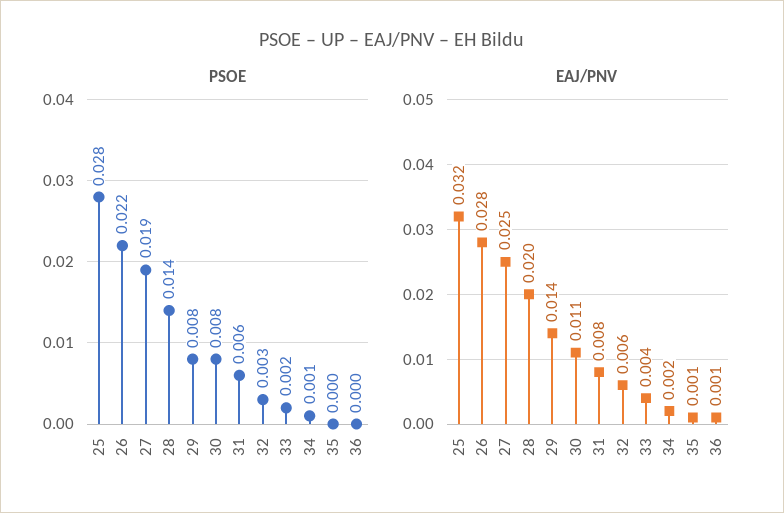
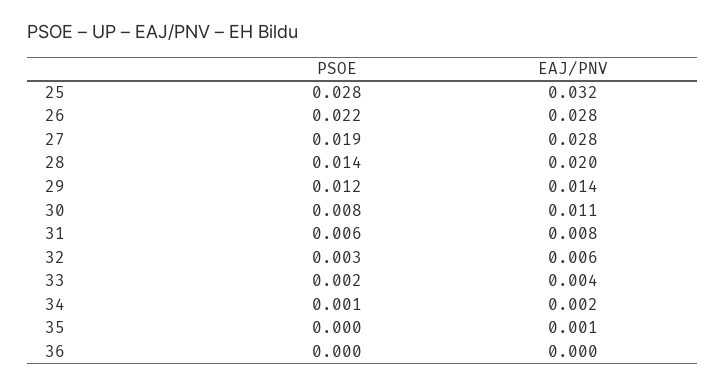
  {
    "PSOE": {
      "25": 0.028,
      "26": 0.022,
      "27": 0.019,
      "28": 0.014,
-     "29": 0.008,
+     "29": 0.012,
      "30": 0.008,
      "31": 0.006,
      "32": 0.003,
      "33": 0.002,
      "34": 0.001,
      "35": 0,
      "36": 0
    },
    "EAJ/PNV": {
      "25": 0.032,
      "26": 0.028,
-     "27": 0.025,
+     "27": 0.028,
      "28": 0.02,
      "29": 0.014,
      "30": 0.011,
      "31": 0.008,
      "32": 0.006,
      "33": 0.004,
      "34": 0.002,
      "35": 0.001,
-     "36": 0.001
+     "36": 0
    }
  }

